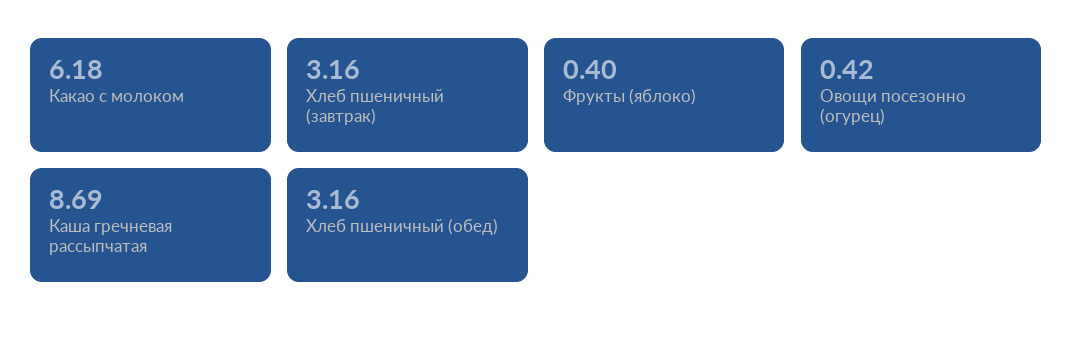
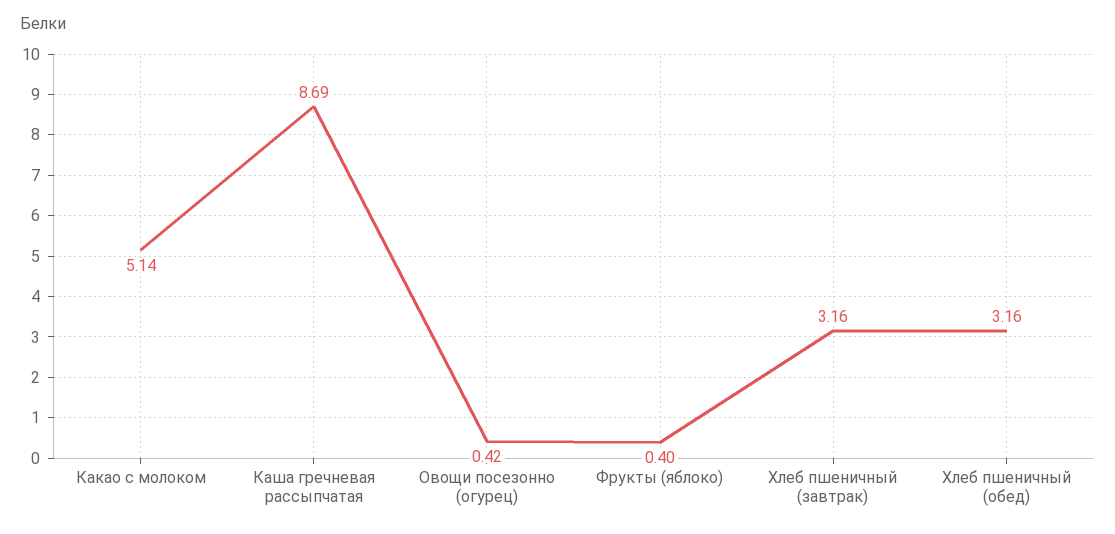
  {
-   "Какао с молоком": 6.18,
+   "Какао с молоком": 5.14,
    "Хлеб пшеничный (завтрак)": 3.16,
    "Фрукты (яблоко)": 0.4,
    "Овощи посезонно (огурец)": 0.42,
    "Каша гречневая рассыпчатая": 8.69,
    "Хлеб пшеничный (обед)": 3.16
  }

